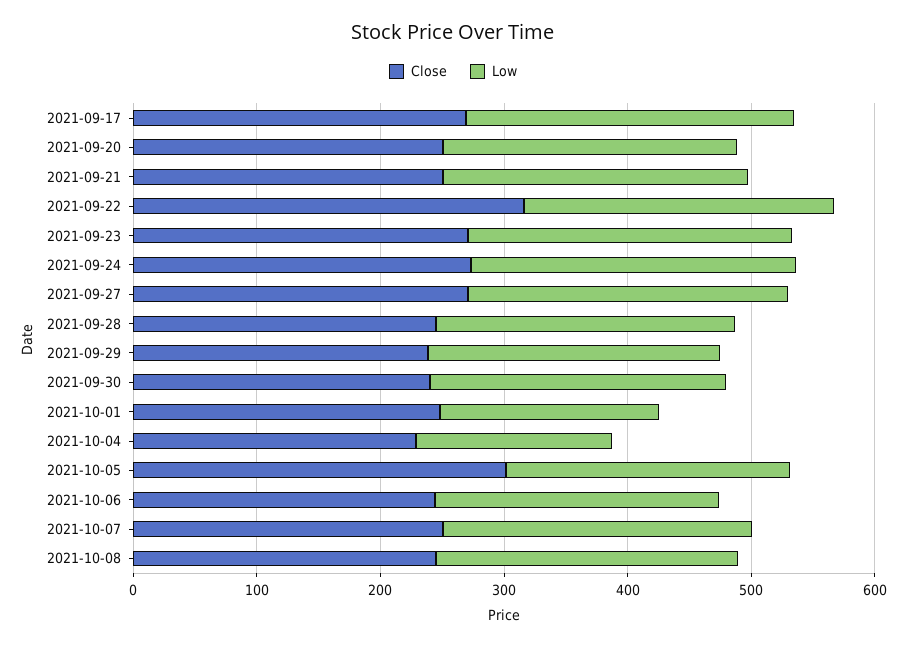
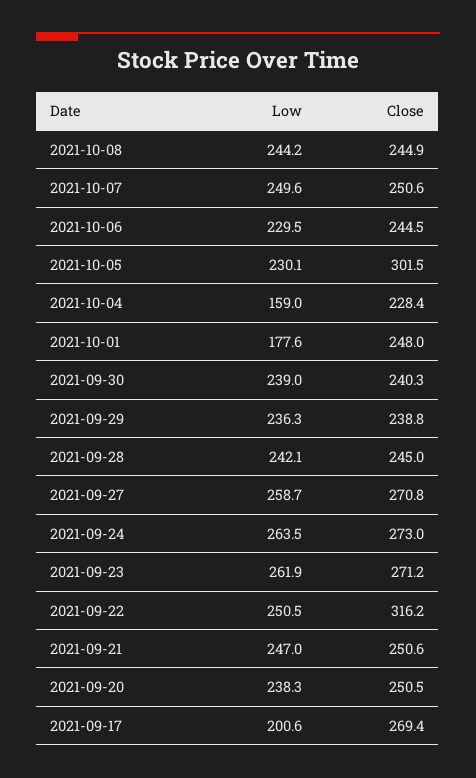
  {
    "Close": {
      "2021-09-17": 269.4,
      "2021-09-20": 250.5,
      "2021-09-21": 250.6,
      "2021-09-22": 316.2,
      "2021-09-23": 271.2,
      "2021-09-24": 273,
      "2021-09-27": 270.8,
      "2021-09-28": 245,
      "2021-09-29": 238.8,
      "2021-09-30": 240.3,
      "2021-10-01": 248,
      "2021-10-04": 228.4,
      "2021-10-05": 301.5,
      "2021-10-06": 244.5,
      "2021-10-07": 250.6,
      "2021-10-08": 244.9
    },
    "Low": {
-     "2021-09-17": 260,
+     "2021-09-17": 200.6,
      "2021-09-20": 238.3,
      "2021-09-21": 247,
      "2021-09-22": 250.5,
      "2021-09-23": 261.9,
      "2021-09-24": 263.5,
      "2021-09-27": 258.7,
      "2021-09-28": 242.1,
      "2021-09-29": 236.3,
      "2021-09-30": 239,
      "2021-10-01": 177.6,
      "2021-10-04": 159,
      "2021-10-05": 230.1,
      "2021-10-06": 229.5,
      "2021-10-07": 249.6,
      "2021-10-08": 244.2
    }
  }

